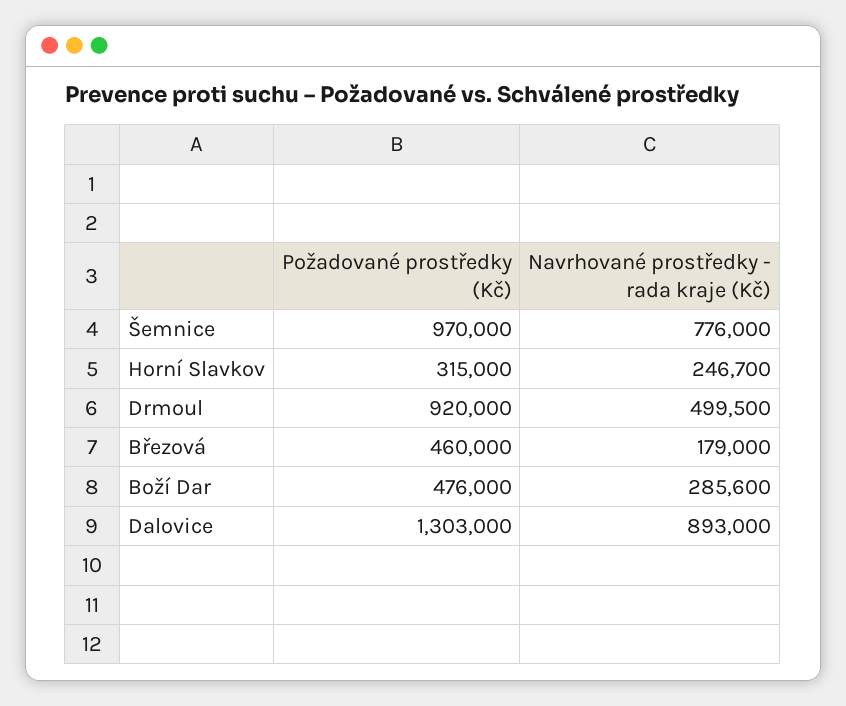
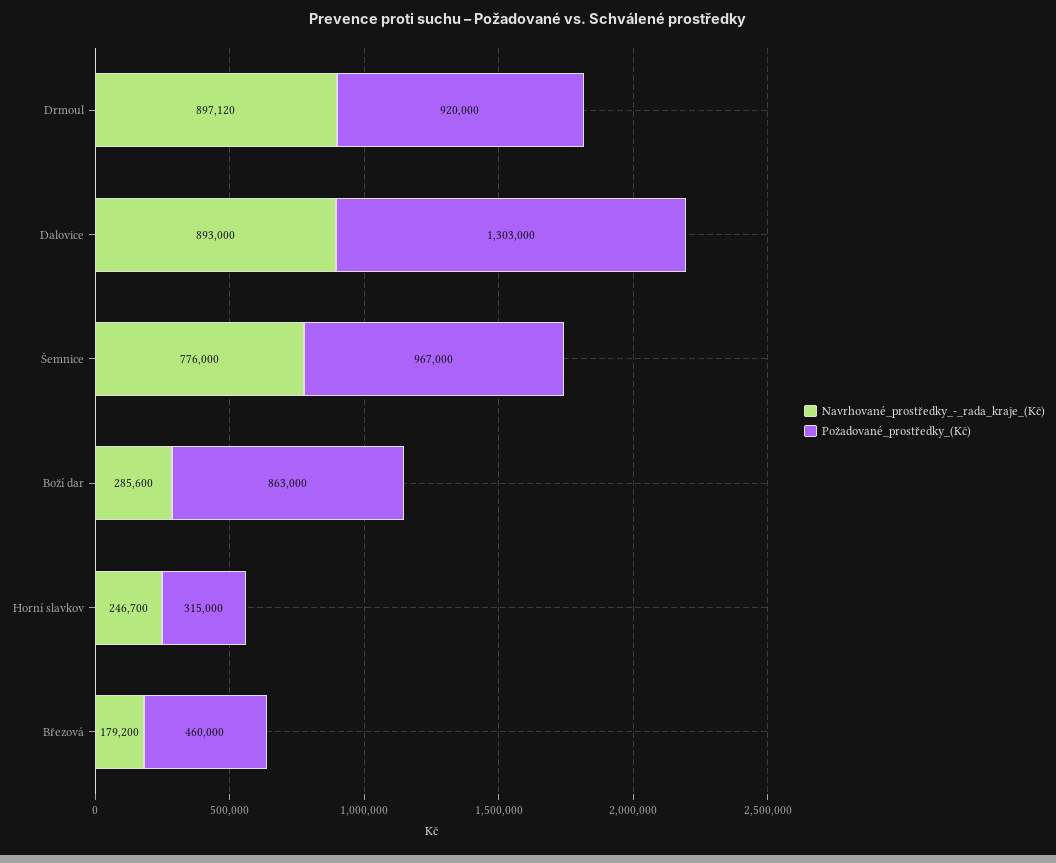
  {
    "Požadované prostředky (Kč)": {
-     "Šemnice": 970000,
+     "Šemnice": 967000,
      "Horní Slavkov": 315000,
      "Drmoul": 920000,
      "Březová": 460000,
-     "Boží Dar": 476000,
+     "Boží Dar": 863000,
      "Dalovice": 1303000
    },
    "Navrhované prostředky - rada kraje (Kč)": {
      "Šemnice": 776000,
      "Horní Slavkov": 246700,
-     "Drmoul": 499500,
+     "Drmoul": 897120,
-     "Březová": 179000,
+     "Březová": 179200,
      "Boží Dar": 285600,
      "Dalovice": 893000
    }
  }

